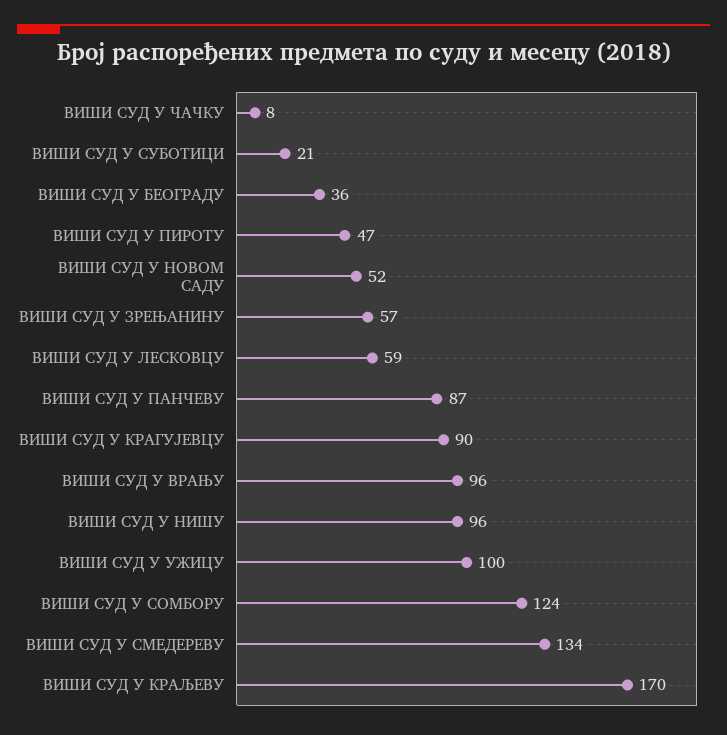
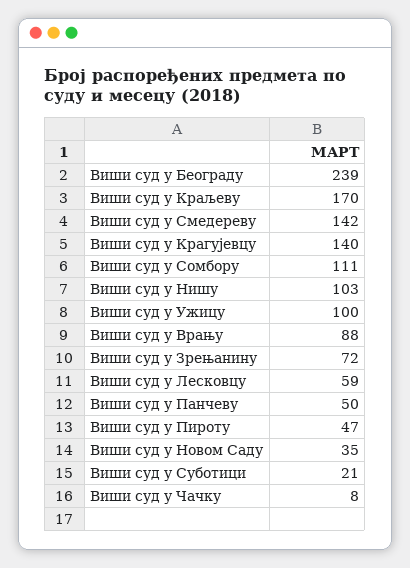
  {
    "ВИШИ СУД У ЧАЧКУ": 8,
    "ВИШИ СУД У СУБОТИЦИ": 21,
-   "ВИШИ СУД У БЕОГРАДУ": 36,
+   "ВИШИ СУД У БЕОГРАДУ": 239,
    "ВИШИ СУД У ПИРОТУ": 47,
-   "ВИШИ СУД У НОВОМ САДУ": 52,
+   "ВИШИ СУД У НОВОМ САДУ": 35,
-   "ВИШИ СУД У ЗРЕЊАНИНУ": 57,
+   "ВИШИ СУД У ЗРЕЊАНИНУ": 72,
    "ВИШИ СУД У ЛЕСКОВЦУ": 59,
-   "ВИШИ СУД У ПАНЧЕВУ": 87,
+   "ВИШИ СУД У ПАНЧЕВУ": 50,
-   "ВИШИ СУД У КРАГУЈЕВЦУ": 90,
+   "ВИШИ СУД У КРАГУЈЕВЦУ": 140,
-   "ВИШИ СУД У ВРАЊУ": 96,
+   "ВИШИ СУД У ВРАЊУ": 88,
-   "ВИШИ СУД У НИШУ": 96,
+   "ВИШИ СУД У НИШУ": 103,
    "ВИШИ СУД У УЖИЦУ": 100,
-   "ВИШИ СУД У СОМБОРУ": 124,
+   "ВИШИ СУД У СОМБОРУ": 111,
-   "ВИШИ СУД У СМЕДЕРЕВУ": 134,
+   "ВИШИ СУД У СМЕДЕРЕВУ": 142,
    "ВИШИ СУД У КРАЉЕВУ": 170
  }

